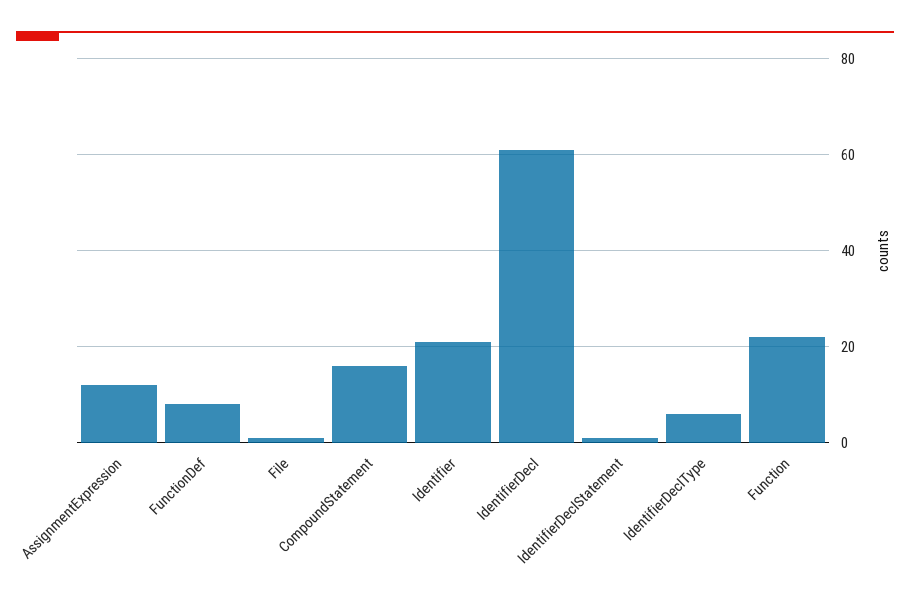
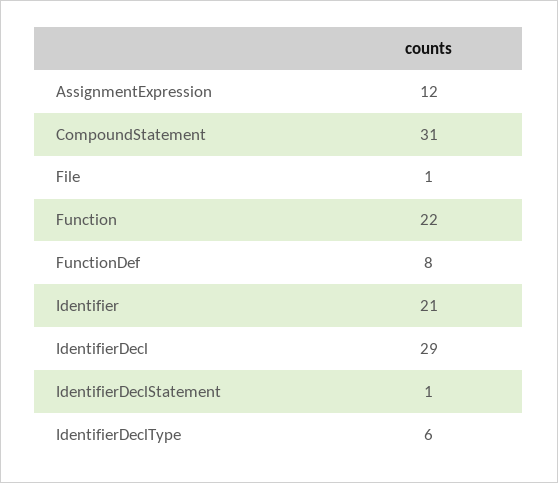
  {
    "AssignmentExpression": 12,
    "FunctionDef": 8,
    "File": 1,
-   "CompoundStatement": 15,
+   "CompoundStatement": 31,
    "Identifier": 21,
-   "IdentifierDecl": 60,
+   "IdentifierDecl": 29,
    "IdentifierDeclStatement": 1,
    "IdentifierDeclType": 6,
    "Function": 22
  }

